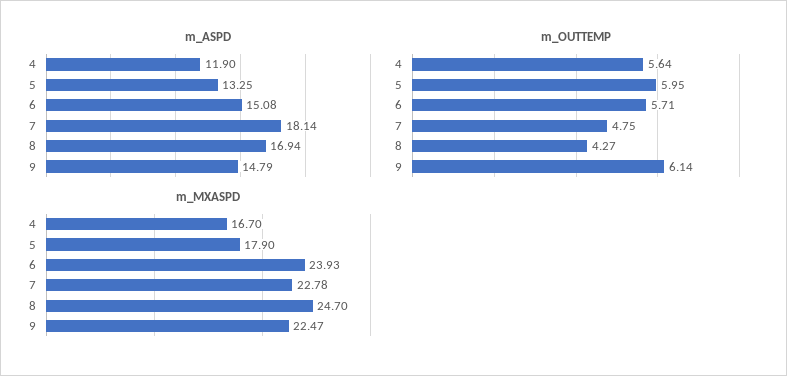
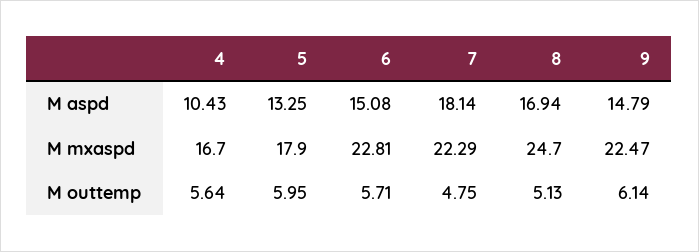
  {
    "m_ASPD": {
-     "4": 11.9,
+     "4": 10.43,
      "5": 13.25,
      "6": 15.08,
      "7": 18.14,
      "8": 16.94,
      "9": 14.79
    },
    "m_OUTTEMP": {
      "4": 5.64,
      "5": 5.95,
      "6": 5.71,
      "7": 4.75,
-     "8": 4.27,
+     "8": 5.13,
      "9": 6.14
    },
    "m_MXASPD": {
      "4": 16.7,
      "5": 17.9,
-     "6": 23.93,
+     "6": 22.81,
-     "7": 22.78,
+     "7": 22.29,
      "8": 24.7,
      "9": 22.47
    }
  }

